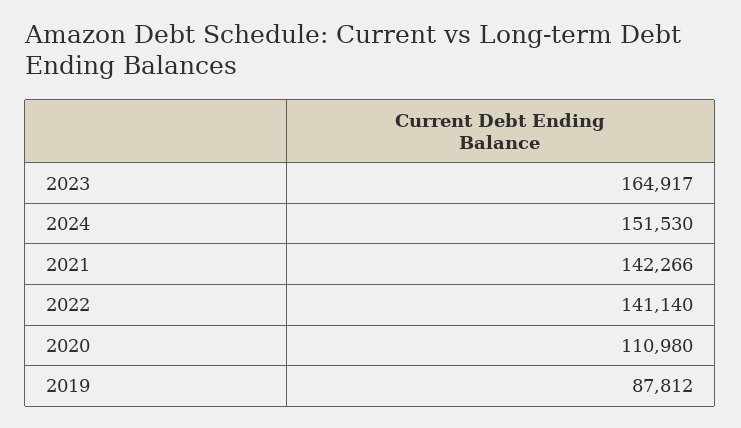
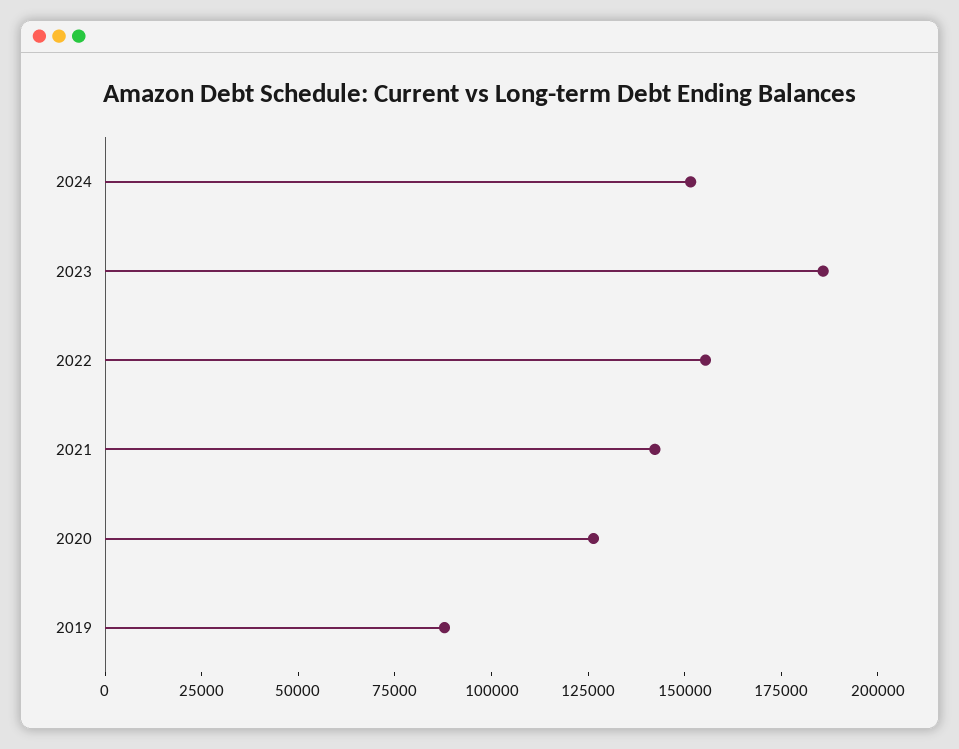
  {
-   "2023": 164917,
+   "2023": 185000,
    "2024": 151530,
    "2021": 142266,
-   "2022": 141140,
+   "2022": 155000,
-   "2020": 110980,
+   "2020": 125000,
    "2019": 87812
  }

